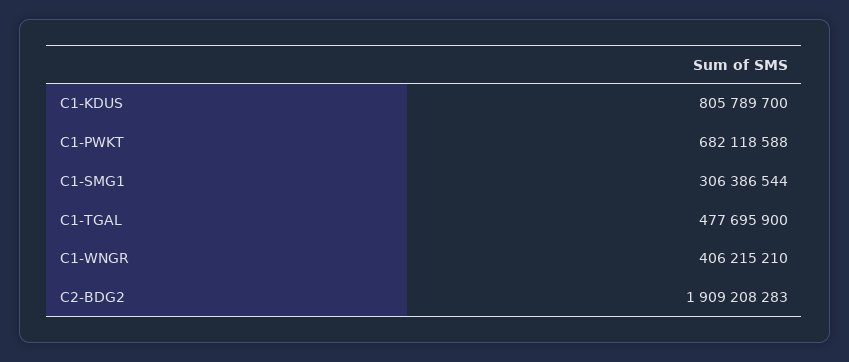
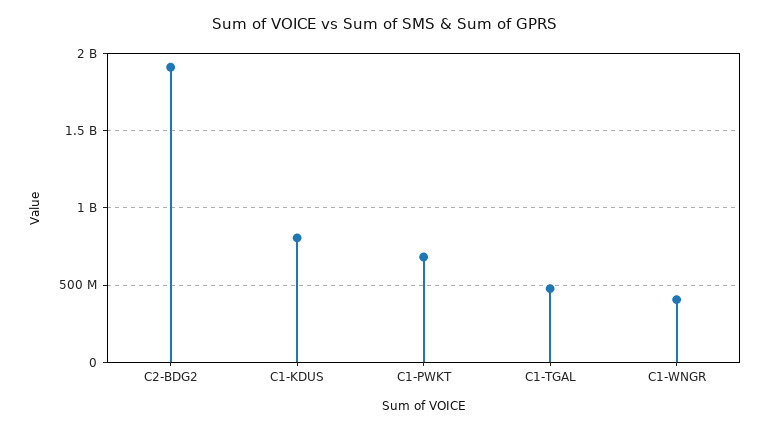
  {
    "C1-KDUS": 805789700,
    "C1-PWKT": 682118588,
-   "C1-SMG1": 306386544,
    "C1-TGAL": 477695900,
    "C1-WNGR": 406215210,
    "C2-BDG2": 1909208283
  }

